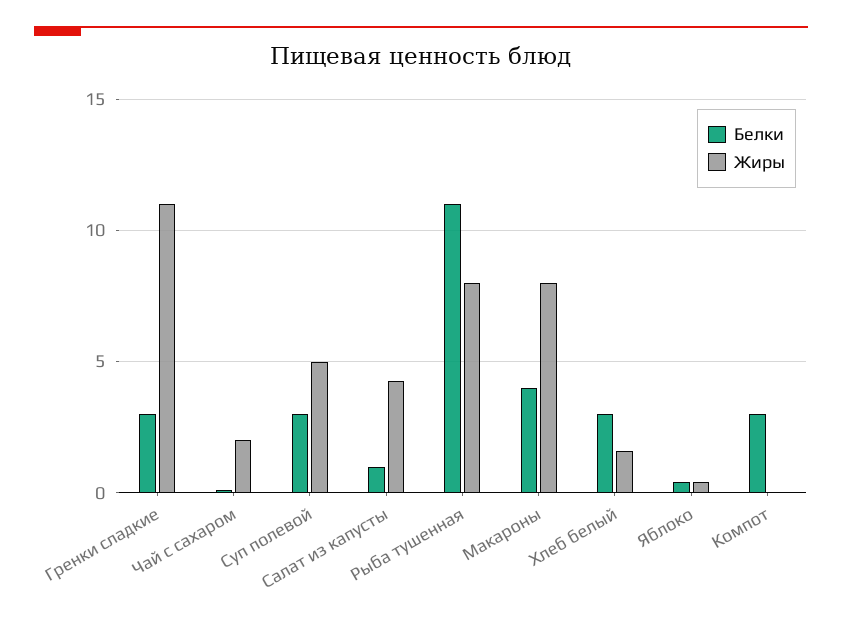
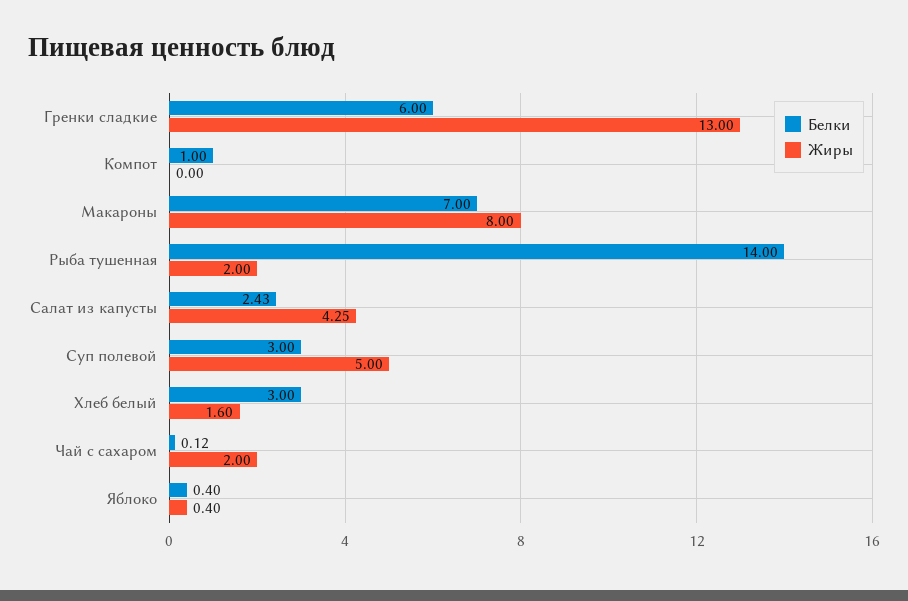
  {
    "Белки": {
-     "Гренки сладкие": 3,
+     "Гренки сладкие": 6,
      "Чай с сахаром": 0.12,
      "Суп полевой": 3,
-     "Салат из капусты": 1,
+     "Салат из капусты": 2.43,
-     "Рыба тушенная": 11,
+     "Рыба тушенная": 14,
-     "Макароны": 4,
+     "Макароны": 7,
      "Хлеб белый": 3,
      "Яблоко": 0.4,
-     "Компот": 3
+     "Компот": 1
    },
    "Жиры": {
-     "Гренки сладкие": 11,
+     "Гренки сладкие": 13,
      "Чай с сахаром": 2,
      "Суп полевой": 5,
      "Салат из капусты": 4.25,
-     "Рыба тушенная": 8,
+     "Рыба тушенная": 2,
      "Макароны": 8,
      "Хлеб белый": 1.6,
      "Яблоко": 0.4,
      "Компот": 0
    }
  }

